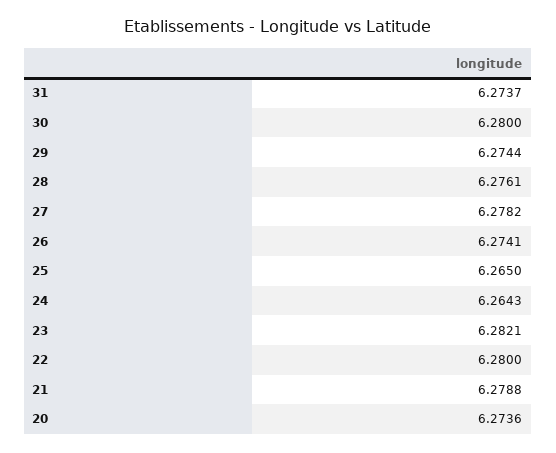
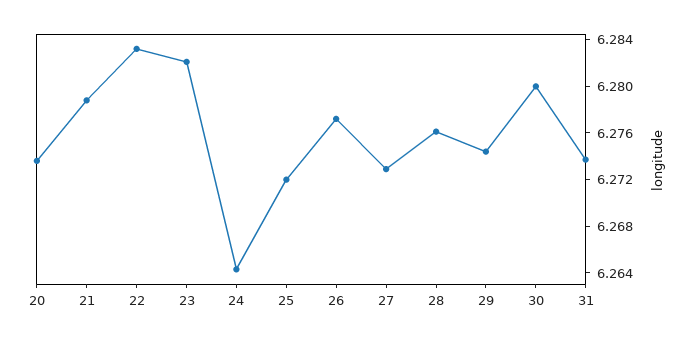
  {
    "31": 6.2737,
    "30": 6.28,
    "29": 6.2744,
    "28": 6.2761,
-   "27": 6.2782,
+   "27": 6.273,
-   "26": 6.2741,
+   "26": 6.277,
-   "25": 6.265,
+   "25": 6.272,
    "24": 6.2643,
    "23": 6.2821,
-   "22": 6.28,
+   "22": 6.283,
    "21": 6.2788,
    "20": 6.2736
  }

